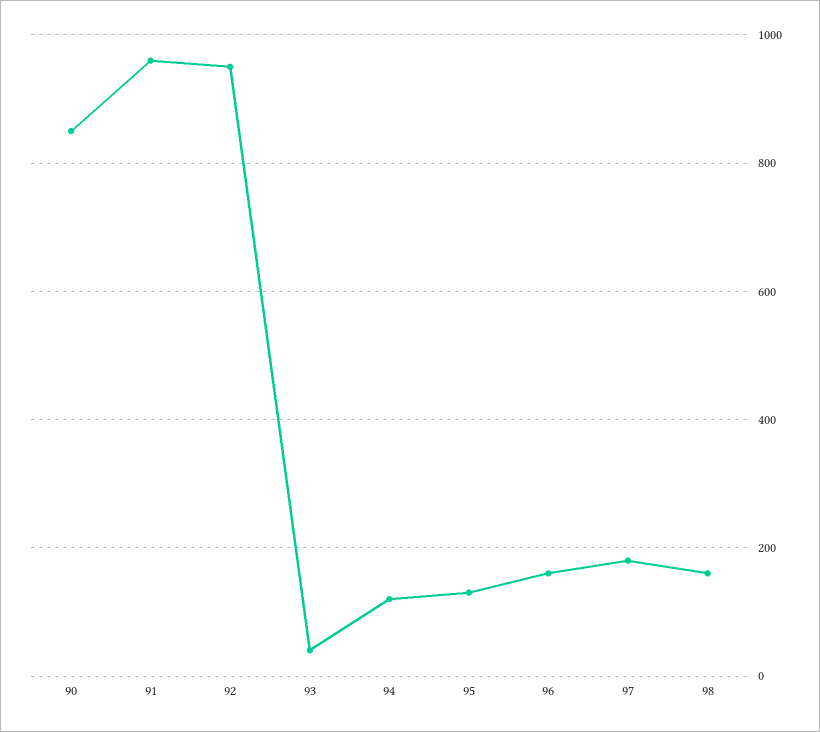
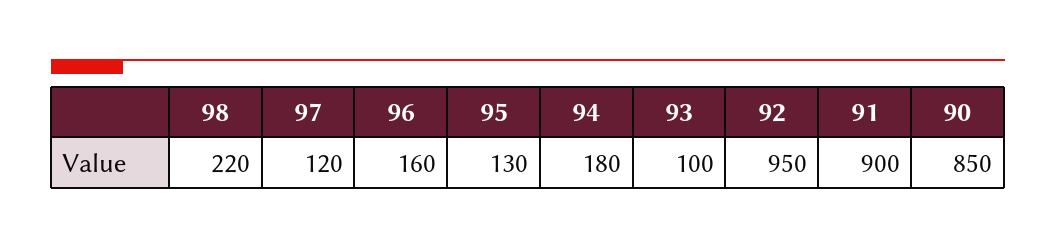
  {
    "90": 850,
-   "91": 960,
+   "91": 900,
    "92": 950,
-   "93": 40,
+   "93": 100,
-   "94": 120,
+   "94": 180,
    "95": 130,
    "96": 160,
-   "97": 180,
+   "97": 120,
-   "98": 160
+   "98": 220
  }

